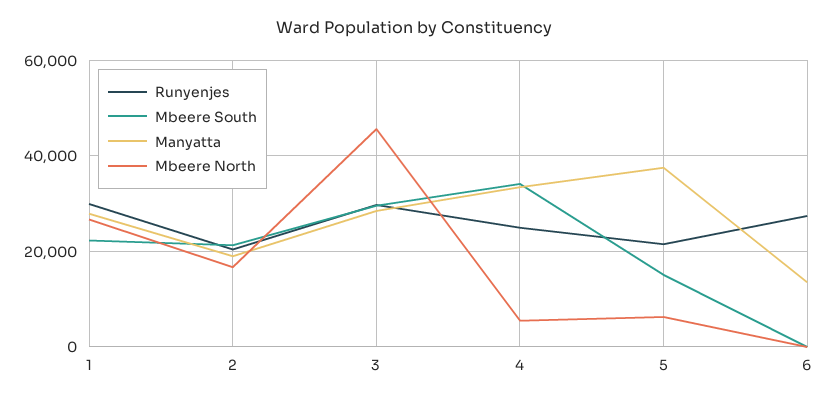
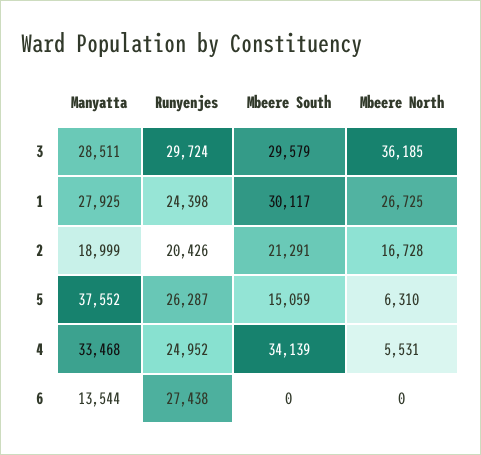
  {
    "Runyenjes": {
-     "1": 30000,
+     "1": 24398,
      "2": 20426,
      "3": 29724,
      "4": 24952,
-     "5": 22000,
+     "5": 26287,
      "6": 27438
    },
    "Mbeere South": {
-     "1": 22000,
+     "1": 30117,
      "2": 21291,
      "3": 29579,
      "4": 34139,
      "5": 15059,
      "6": 0
    },
    "Manyatta": {
      "1": 27925,
      "2": 18999,
      "3": 28511,
      "4": 33468,
      "5": 37552,
      "6": 13544
    },
    "Mbeere North": {
      "1": 26725,
      "2": 16728,
-     "3": 46000,
+     "3": 36185,
      "4": 5531,
      "5": 6310,
      "6": 0
    }
  }

